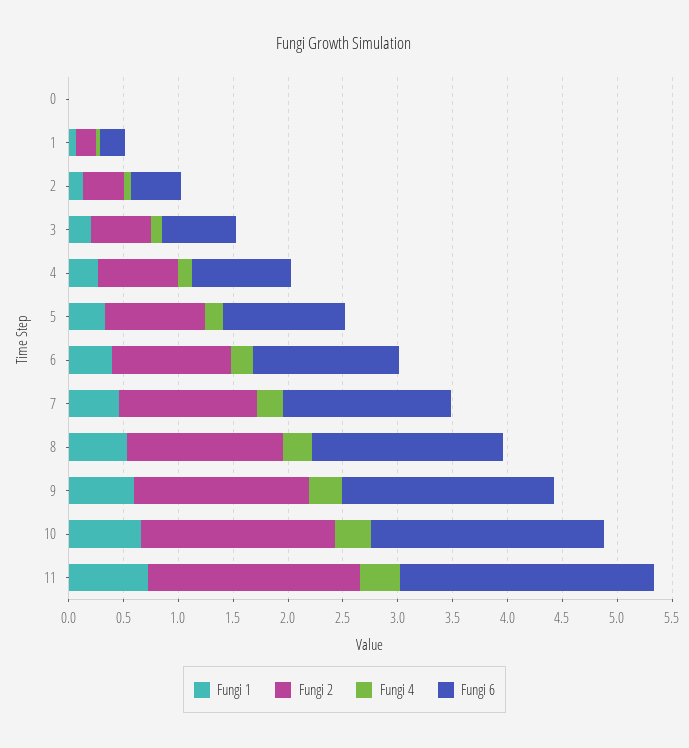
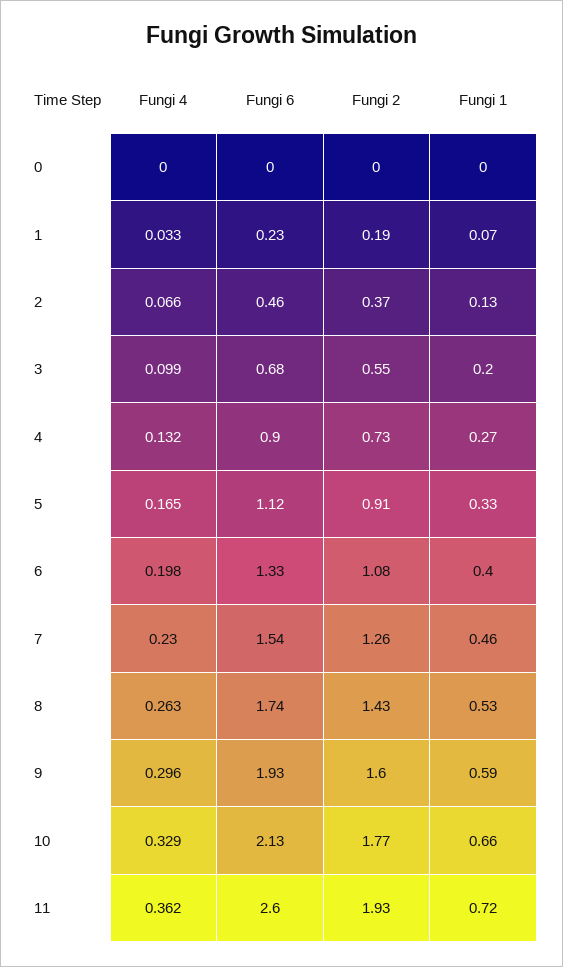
  {
    "Fungi 1": {
      "0": 0,
      "1": 0.07,
      "2": 0.13,
      "3": 0.2,
      "4": 0.27,
      "5": 0.33,
      "6": 0.4,
      "7": 0.46,
      "8": 0.53,
      "9": 0.59,
      "10": 0.66,
      "11": 0.72
    },
    "Fungi 2": {
      "0": 0,
      "1": 0.19,
      "2": 0.37,
      "3": 0.55,
      "4": 0.73,
      "5": 0.91,
      "6": 1.08,
      "7": 1.26,
      "8": 1.43,
      "9": 1.6,
      "10": 1.77,
      "11": 1.93
    },
    "Fungi 4": {
      "0": 0,
      "1": 0.033,
      "2": 0.066,
      "3": 0.099,
      "4": 0.132,
      "5": 0.165,
      "6": 0.198,
      "7": 0.23,
      "8": 0.263,
      "9": 0.296,
      "10": 0.329,
      "11": 0.362
    },
    "Fungi 6": {
      "0": 0,
      "1": 0.23,
      "2": 0.46,
      "3": 0.68,
      "4": 0.9,
      "5": 1.12,
      "6": 1.33,
      "7": 1.54,
      "8": 1.74,
      "9": 1.93,
      "10": 2.13,
-     "11": 2.3
+     "11": 2.6
    }
  }

